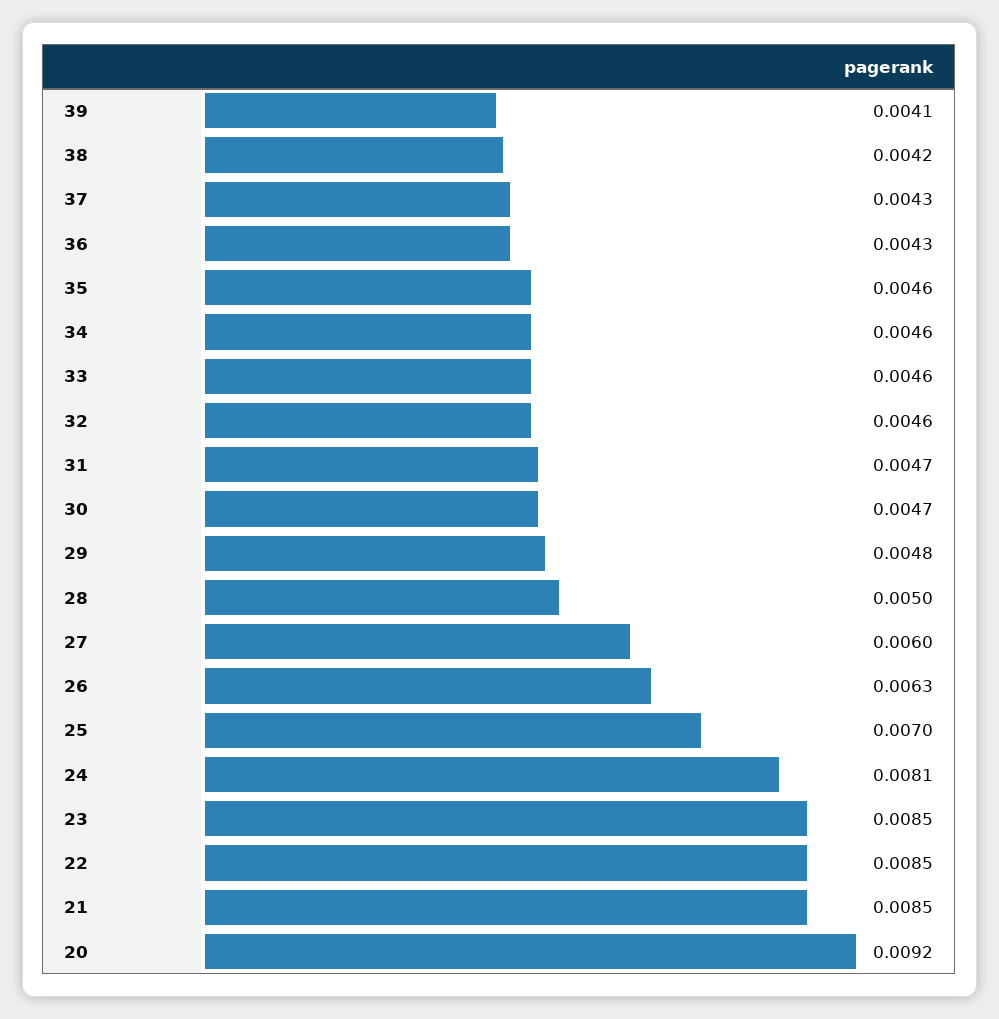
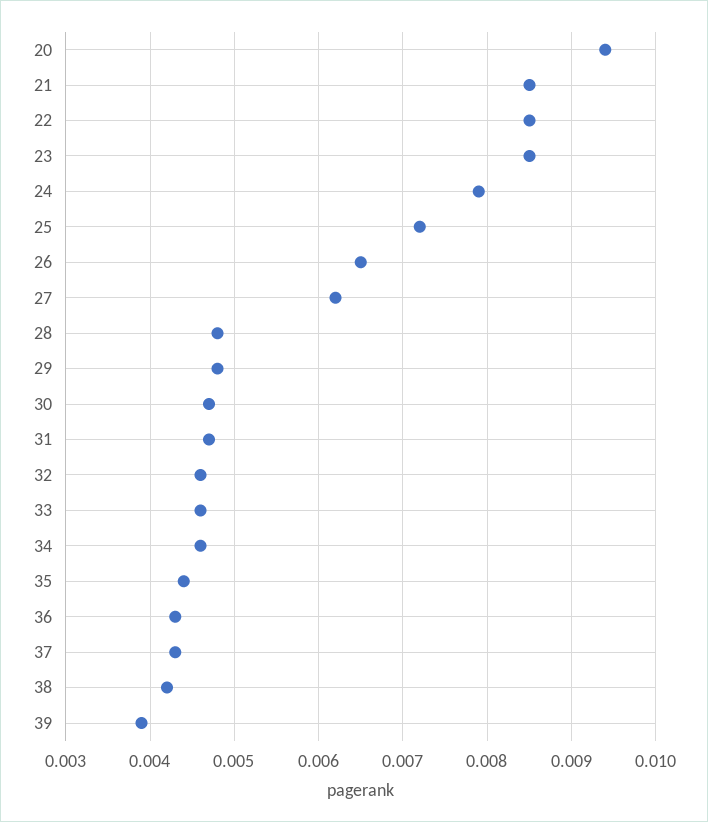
  {
-   "39": 0.0041,
+   "39": 0.0039,
    "38": 0.0042,
    "37": 0.0043,
    "36": 0.0043,
-   "35": 0.0046,
+   "35": 0.0044,
    "34": 0.0046,
    "33": 0.0046,
    "32": 0.0046,
    "31": 0.0047,
    "30": 0.0047,
    "29": 0.0048,
-   "28": 0.005,
+   "28": 0.0048,
-   "27": 0.006,
+   "27": 0.0062,
-   "26": 0.0063,
+   "26": 0.0065,
-   "25": 0.007,
+   "25": 0.0072,
-   "24": 0.0081,
+   "24": 0.0079,
    "23": 0.0085,
    "22": 0.0085,
    "21": 0.0085,
-   "20": 0.0092
+   "20": 0.0094
  }

